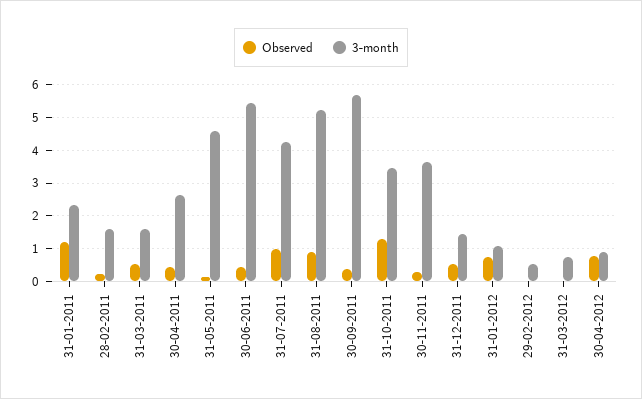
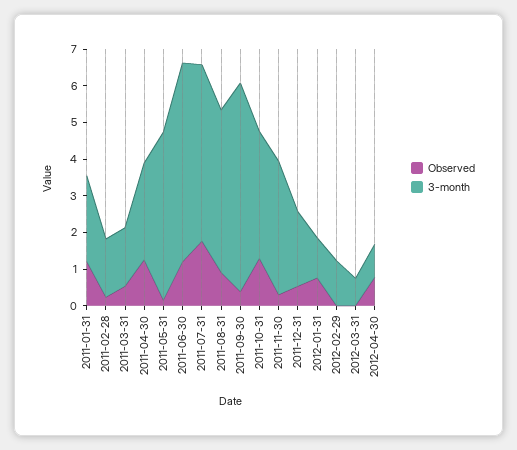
  {
    "Observed": {
      "31-01-2011": 1.2,
      "28-02-2011": 0.2,
      "31-03-2011": 0.6,
-     "30-04-2011": 0.4,
+     "30-04-2011": 1.25,
      "31-05-2011": 0.2,
-     "30-06-2011": 0.4,
+     "30-06-2011": 1.25,
-     "31-07-2011": 1,
+     "31-07-2011": 1.75,
      "31-08-2011": 1,
      "30-09-2011": 0.4,
      "31-10-2011": 1.2,
      "30-11-2011": 0.4,
      "31-12-2011": 0.6,
      "31-01-2012": 0.8,
      "29-02-2012": 0,
      "31-03-2012": 0,
      "30-04-2012": 0.8
    },
    "3-month": {
      "31-01-2011": 2.4,
      "28-02-2011": 1.6,
      "31-03-2011": 1.6,
      "30-04-2011": 2.6,
      "31-05-2011": 4.6,
      "30-06-2011": 5.4,
-     "31-07-2011": 4.2,
+     "31-07-2011": 4.75,
-     "31-08-2011": 5.2,
+     "31-08-2011": 4.5,
      "30-09-2011": 5.6,
      "31-10-2011": 3.4,
      "30-11-2011": 3.6,
-     "31-12-2011": 1.4,
+     "31-12-2011": 2,
      "31-01-2012": 1,
-     "29-02-2012": 0.6,
+     "29-02-2012": 1.25,
      "31-03-2012": 0.8,
      "30-04-2012": 0.8
    }
  }

